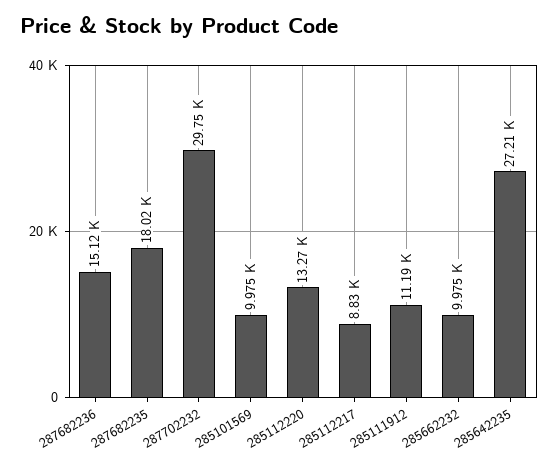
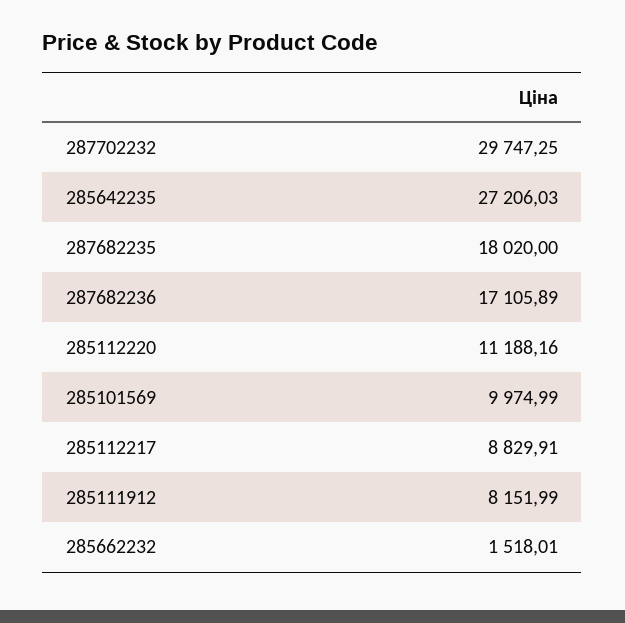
  {
-   "287682236": 15120,
+   "287682236": 17105.89,
    "287682235": 18020,
    "287702232": 29747.25,
    "285101569": 9974.99,
-   "285112220": 13270,
+   "285112220": 11188.16,
    "285112217": 8829.91,
-   "285111912": 11190,
+   "285111912": 8151.99,
-   "285662232": 9975,
+   "285662232": 1518.01,
    "285642235": 27206.03
  }

